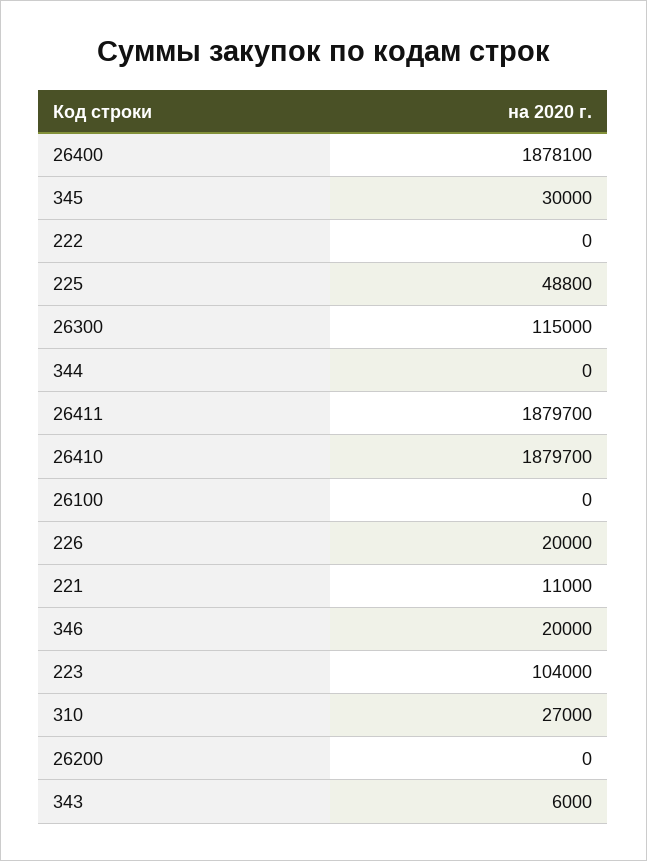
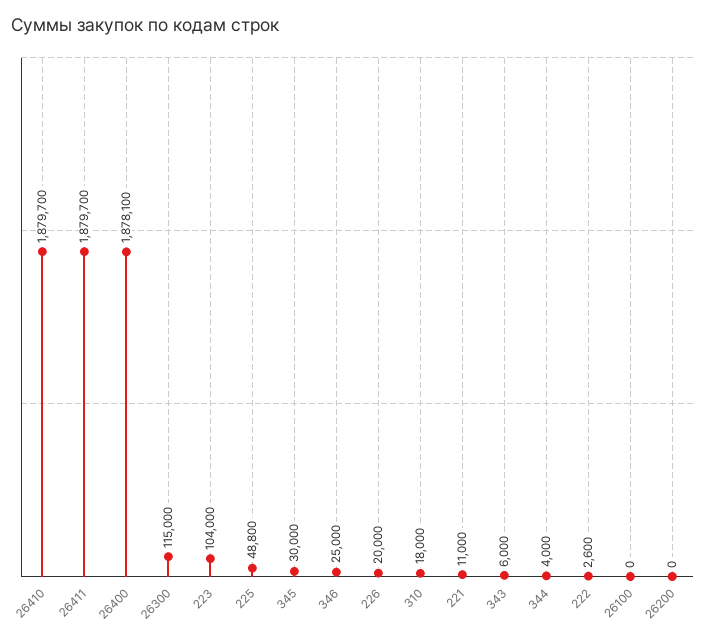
  {
    "26400": 1878100,
    "345": 30000,
-   "222": 0,
+   "222": 2600,
    "225": 48800,
    "26300": 115000,
-   "344": 0,
+   "344": 4000,
    "26411": 1879700,
    "26410": 1879700,
    "26100": 0,
    "226": 20000,
    "221": 11000,
-   "346": 20000,
+   "346": 25000,
    "223": 104000,
-   "310": 27000,
+   "310": 18000,
    "26200": 0,
    "343": 6000
  }

